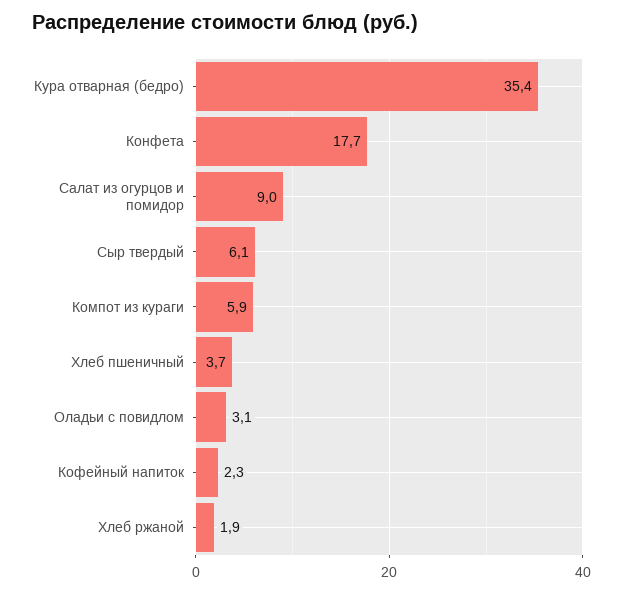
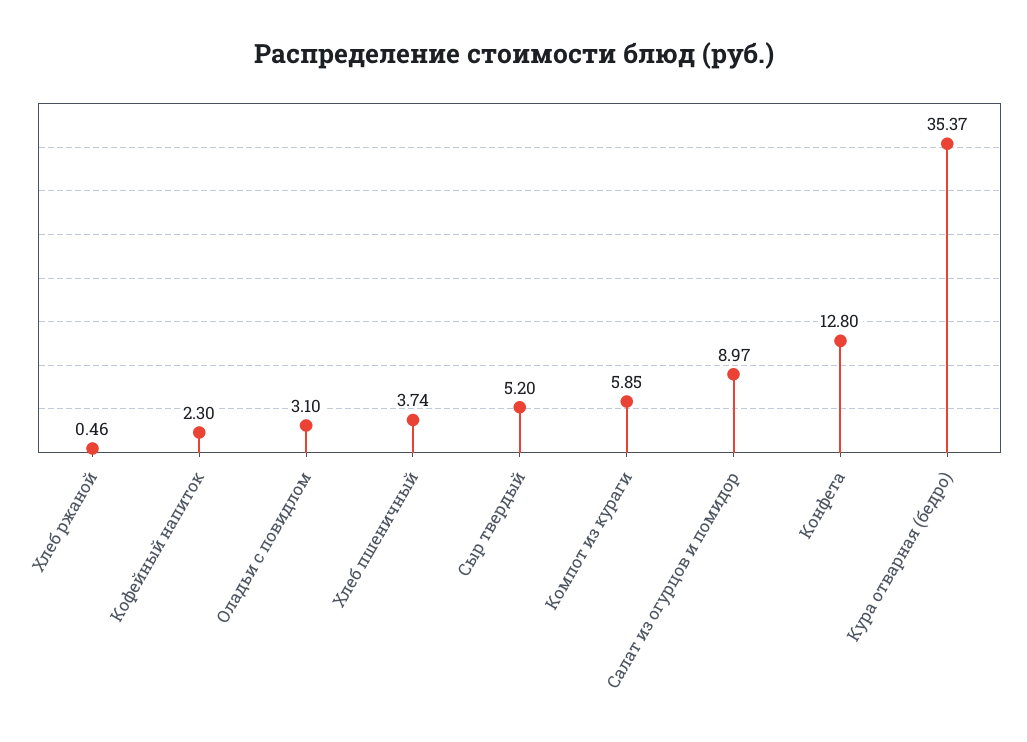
  {
    "Кура отварная (бедро)": 35.37,
-   "Конфета": 17.7,
+   "Конфета": 12.8,
    "Салат из огурцов и помидор": 8.97,
-   "Сыр твердый": 6.1,
+   "Сыр твердый": 5.2,
    "Компот из кураги": 5.85,
    "Хлеб пшеничный": 3.74,
    "Оладьи с повидлом": 3.1,
    "Кофейный напиток": 2.3,
-   "Хлеб ржаной": 1.9
+   "Хлеб ржаной": 0.46
  }

